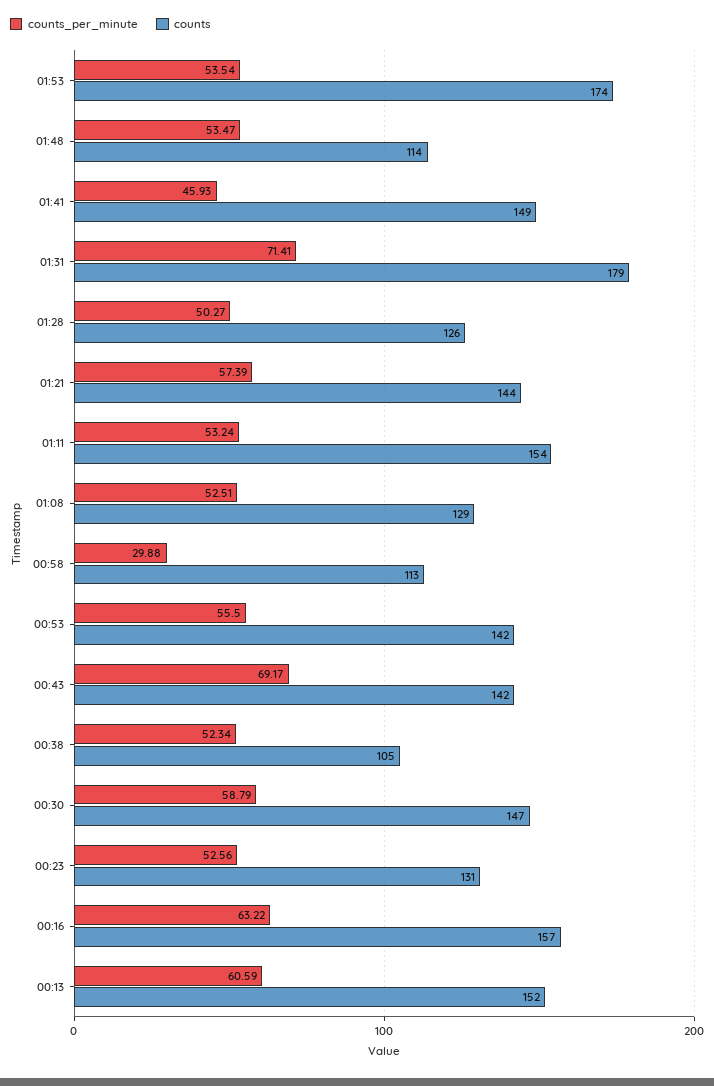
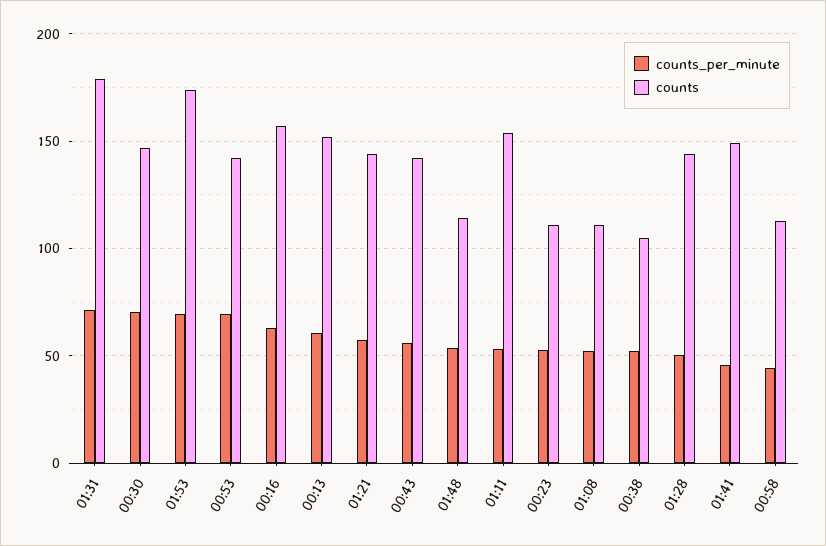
  {
    "counts_per_minute": {
-     "01:53": 53.54,
+     "01:53": 70,
      "01:48": 53.47,
      "01:41": 45.93,
      "01:31": 71.41,
      "01:28": 50.27,
      "01:21": 57.39,
      "01:11": 53.24,
      "01:08": 52.51,
-     "00:58": 29.88,
+     "00:58": 45,
-     "00:53": 55.5,
+     "00:53": 70,
-     "00:43": 69.17,
+     "00:43": 55,
      "00:38": 52.34,
-     "00:30": 58.79,
+     "00:30": 70,
      "00:23": 52.56,
      "00:16": 63.22,
      "00:13": 60.59
    },
    "counts": {
      "01:53": 174,
      "01:48": 114,
      "01:41": 149,
      "01:31": 179,
-     "01:28": 126,
+     "01:28": 145,
      "01:21": 144,
      "01:11": 154,
-     "01:08": 129,
+     "01:08": 110,
      "00:58": 113,
      "00:53": 142,
      "00:43": 142,
      "00:38": 105,
      "00:30": 147,
-     "00:23": 131,
+     "00:23": 110,
      "00:16": 157,
      "00:13": 152
    }
  }

